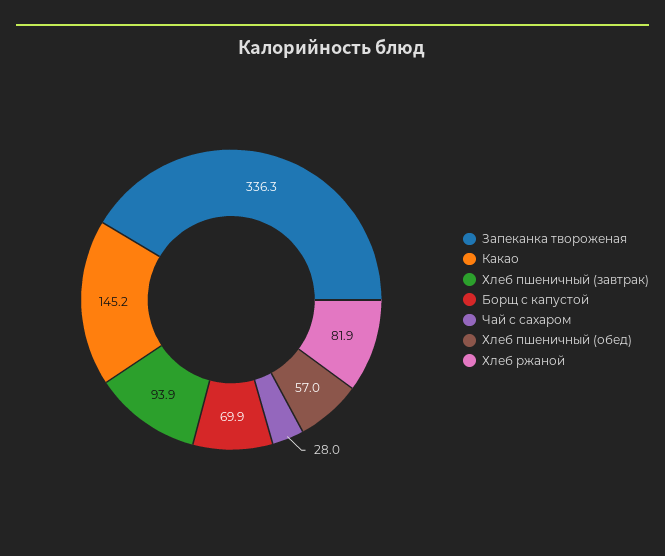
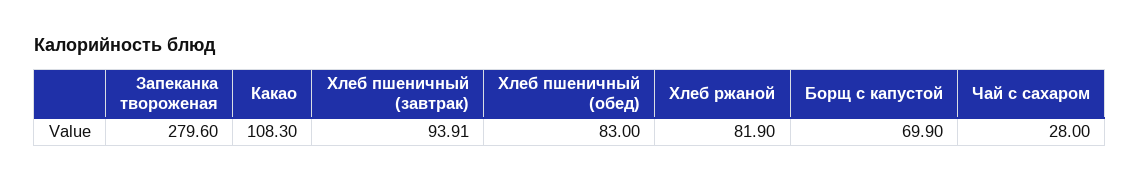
  {
-   "Запеканка твороженая": 336.3,
+   "Запеканка твороженая": 279.6,
-   "Какао": 145.2,
+   "Какао": 108.3,
    "Хлеб пшеничный (завтрак)": 93.91,
    "Борщ с капустой": 69.9,
    "Чай с сахаром": 28,
-   "Хлеб пшеничный (обед)": 57,
+   "Хлеб пшеничный (обед)": 83,
    "Хлеб ржаной": 81.9
  }

